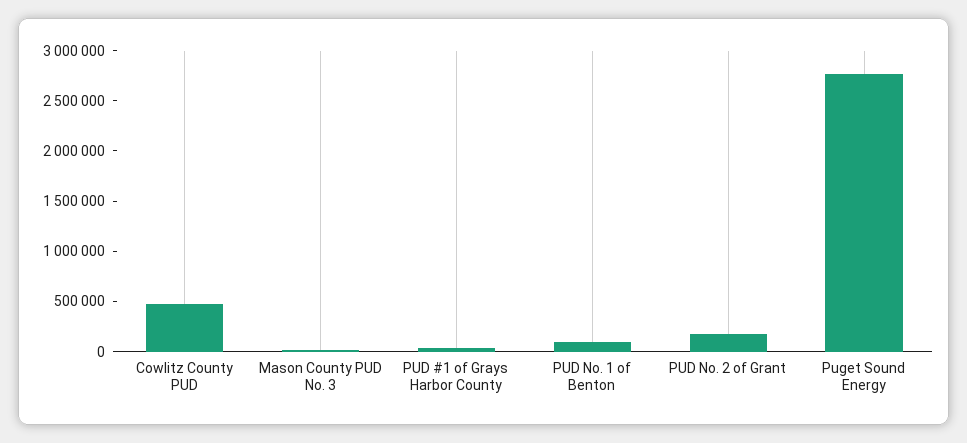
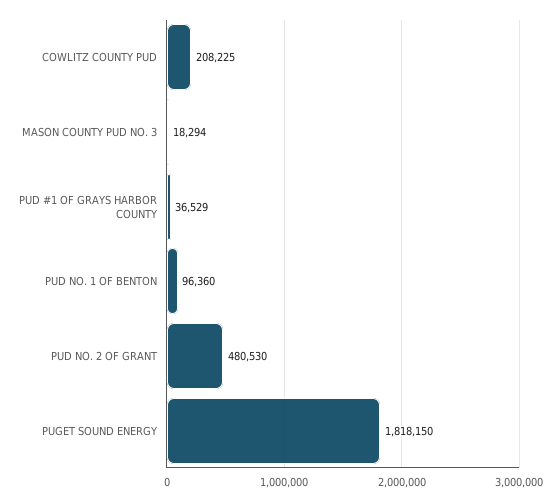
  {
-   "Cowlitz County PUD": 500000,
+   "Cowlitz County PUD": 208225,
    "Mason County PUD No. 3": 18294,
    "PUD #1 of Grays Harbor County": 36529,
    "PUD No. 1 of Benton": 96360,
-   "PUD No. 2 of Grant": 200000,
+   "PUD No. 2 of Grant": 480530,
-   "Puget Sound Energy": 2800000
+   "Puget Sound Energy": 1818150
  }

